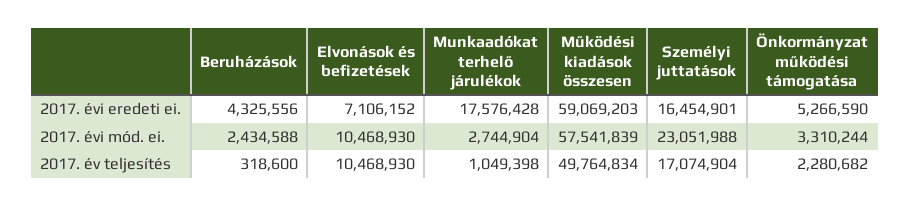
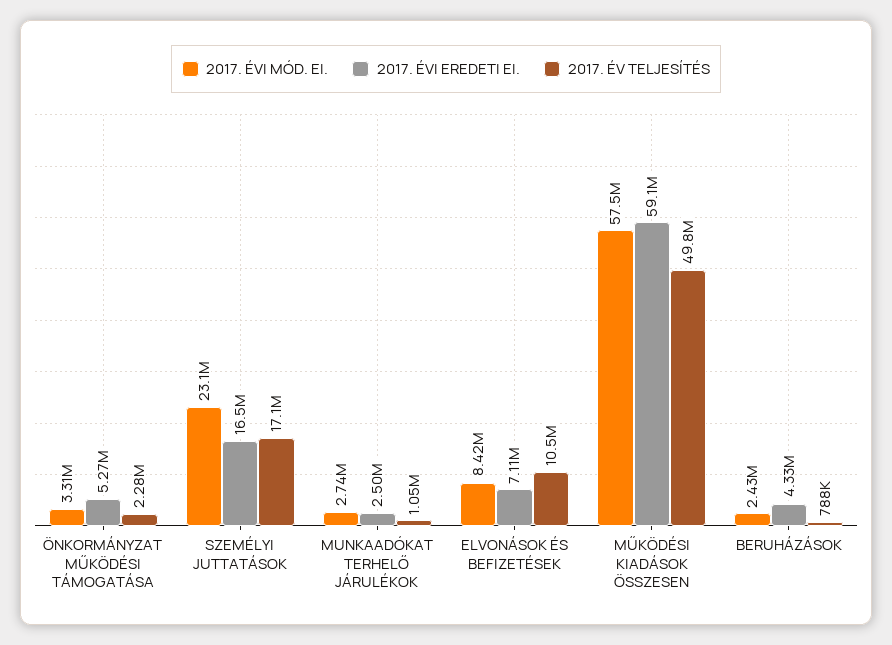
  {
    "2017. évi eredeti ei.": {
      "Beruházások": 4325556,
      "Elvonások és befizetések": 7106152,
-     "Munkaadókat terhelő járulékok": 17576428,
+     "Munkaadókat terhelő járulékok": 2500000,
      "Működési kiadások összesen": 59069203,
      "Személyi juttatások": 16454901,
      "Önkormányzat működési támogatása": 5266590
    },
    "2017. évi mód. ei.": {
      "Beruházások": 2434588,
-     "Elvonások és befizetések": 10468930,
+     "Elvonások és befizetések": 8420000,
      "Munkaadókat terhelő járulékok": 2744904,
      "Működési kiadások összesen": 57541839,
      "Személyi juttatások": 23051988,
      "Önkormányzat működési támogatása": 3310244
    },
    "2017. év teljesítés": {
-     "Beruházások": 318600,
+     "Beruházások": 788000,
      "Elvonások és befizetések": 10468930,
      "Munkaadókat terhelő járulékok": 1049398,
      "Működési kiadások összesen": 49764834,
      "Személyi juttatások": 17074904,
      "Önkormányzat működési támogatása": 2280682
    }
  }

